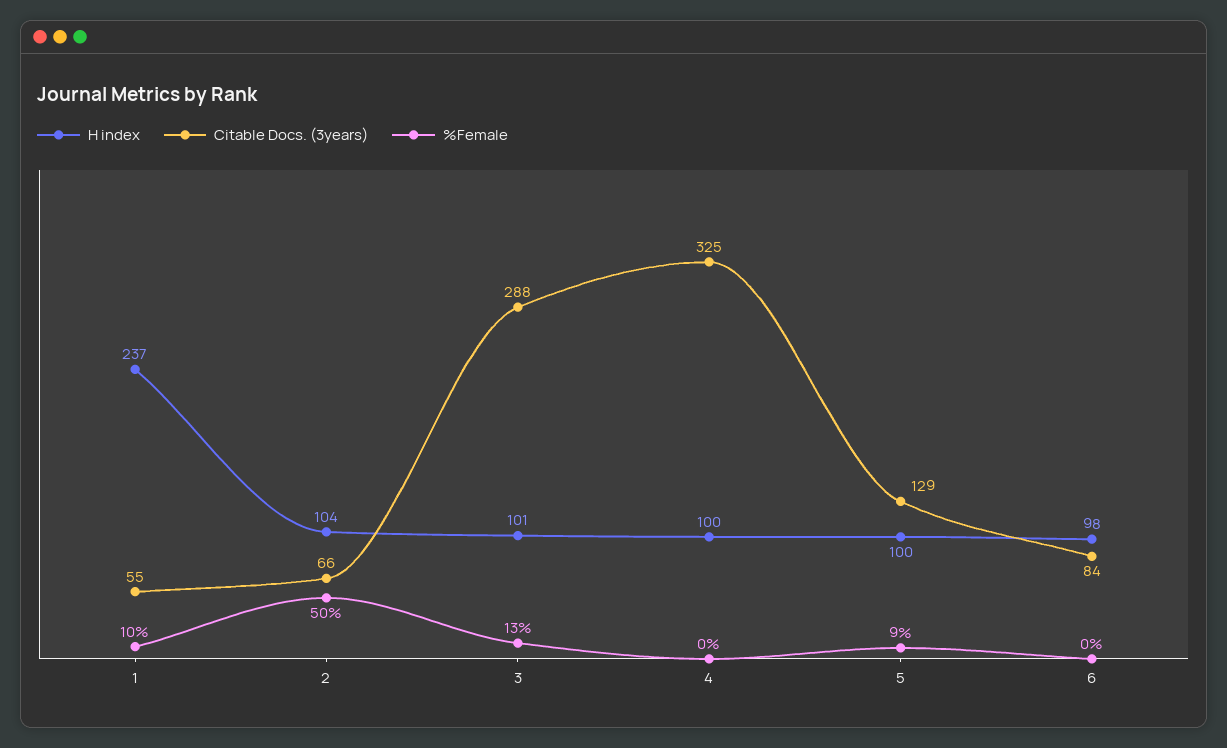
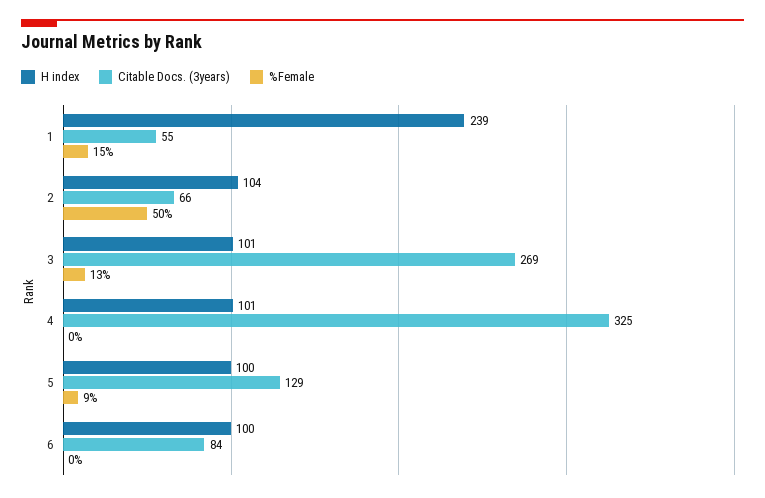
  {
    "H index": {
-     "1": 237,
+     "1": 239,
      "2": 104,
      "3": 101,
-     "4": 100,
+     "4": 101,
      "5": 100,
-     "6": 98
+     "6": 100
    },
    "Citable Docs. (3years)": {
      "1": 55,
      "2": 66,
-     "3": 288,
+     "3": 269,
      "4": 325,
      "5": 129,
      "6": 84
    },
    "%Female": {
-     "1": 10,
+     "1": 15,
      "2": 50,
      "3": 13,
      "4": 0,
      "5": 9,
      "6": 0
    }
  }

